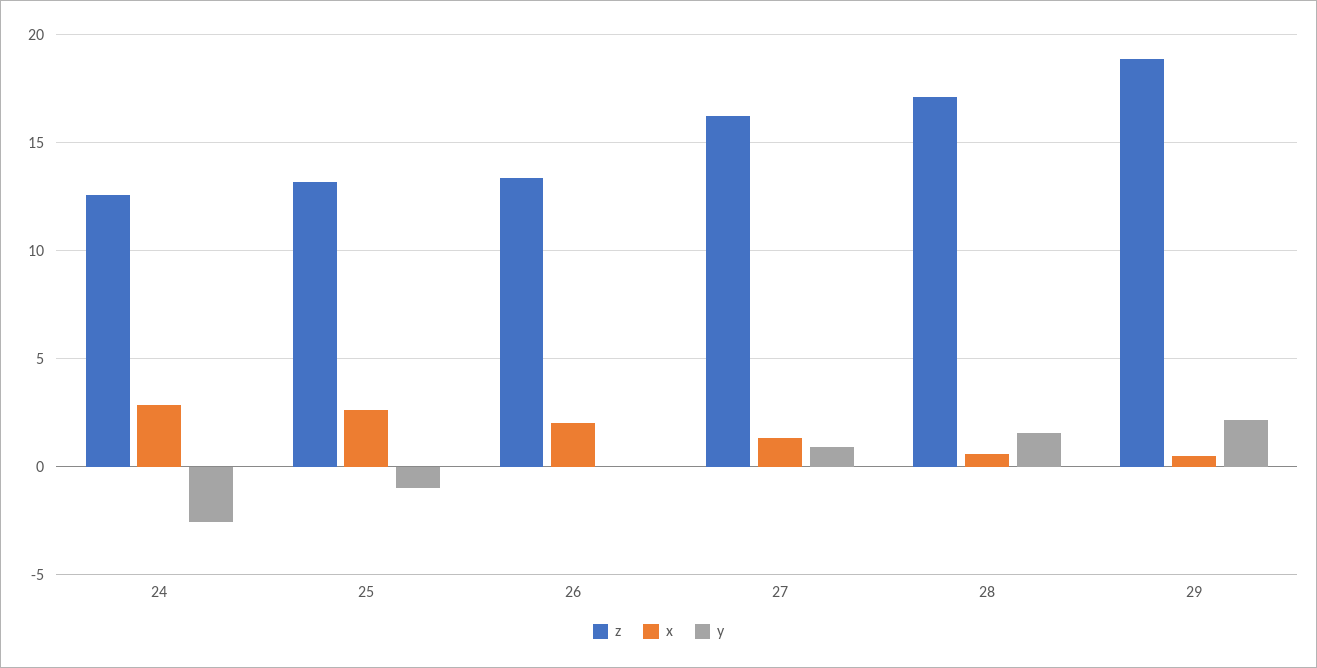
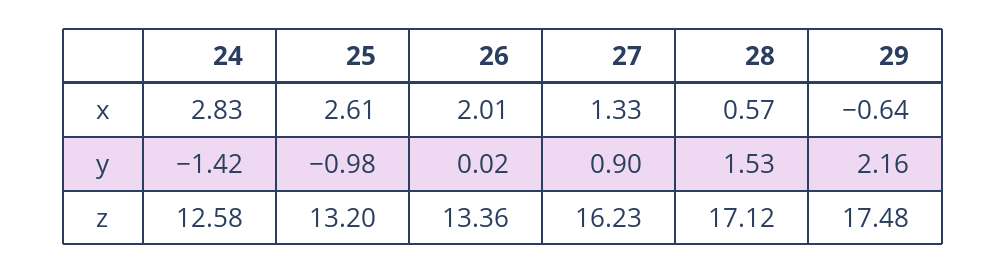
  {
    "z": {
      "24": 12.58,
      "25": 13.2,
      "26": 13.36,
      "27": 16.23,
      "28": 17.12,
-     "29": 19
+     "29": 17.48
    },
    "x": {
      "24": 2.83,
      "25": 2.61,
      "26": 2.01,
      "27": 1.33,
      "28": 0.57,
-     "29": 0.5
+     "29": -0.64
    },
    "y": {
-     "24": -2.5,
+     "24": -1.42,
      "25": -0.98,
      "26": 0.02,
      "27": 0.9,
      "28": 1.53,
      "29": 2.16
    }
  }

